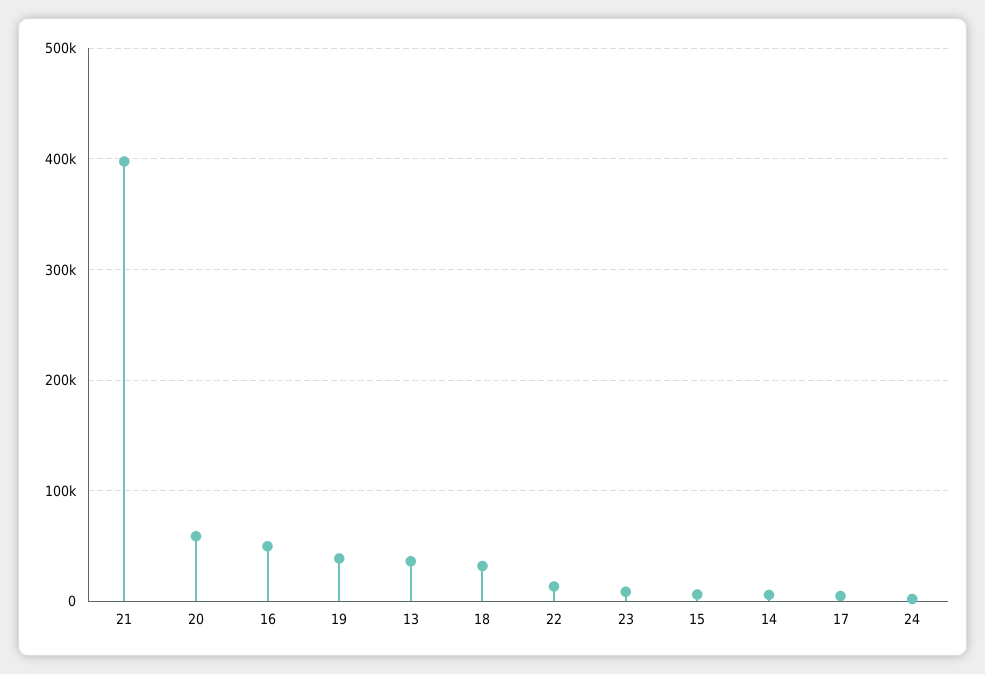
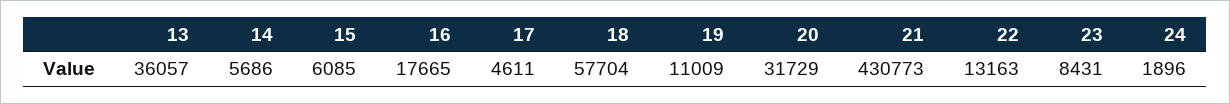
  {
-   "21": 400000,
+   "21": 430773,
-   "20": 60000,
+   "20": 31729,
-   "16": 50000,
+   "16": 17665,
-   "19": 40000,
+   "19": 11009,
    "13": 36057,
-   "18": 30000,
+   "18": 57704,
    "22": 13163,
    "23": 8431,
    "15": 6085,
    "14": 5686,
    "17": 4611,
    "24": 1896
  }

